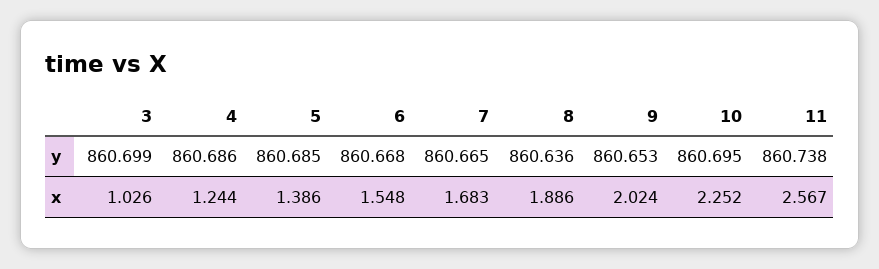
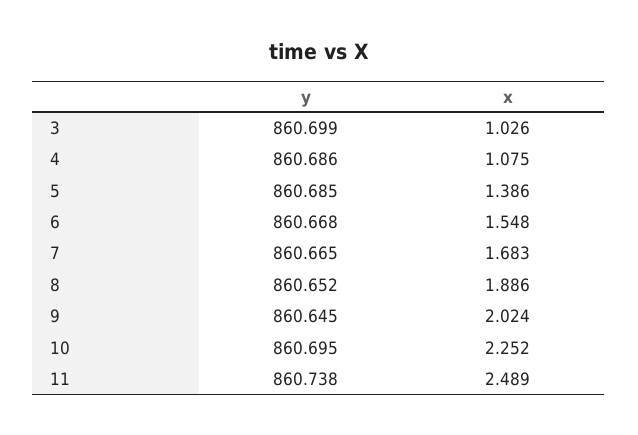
  {
    "3": {
      "y": 860.699,
      "x": 1.026
    },
    "4": {
      "y": 860.686,
-     "x": 1.244
+     "x": 1.075
    },
    "5": {
      "y": 860.685,
      "x": 1.386
    },
    "6": {
      "y": 860.668,
      "x": 1.548
    },
    "7": {
      "y": 860.665,
      "x": 1.683
    },
    "8": {
-     "y": 860.636,
+     "y": 860.652,
      "x": 1.886
    },
    "9": {
-     "y": 860.653,
+     "y": 860.645,
      "x": 2.024
    },
    "10": {
      "y": 860.695,
      "x": 2.252
    },
    "11": {
      "y": 860.738,
-     "x": 2.567
+     "x": 2.489
    }
  }

